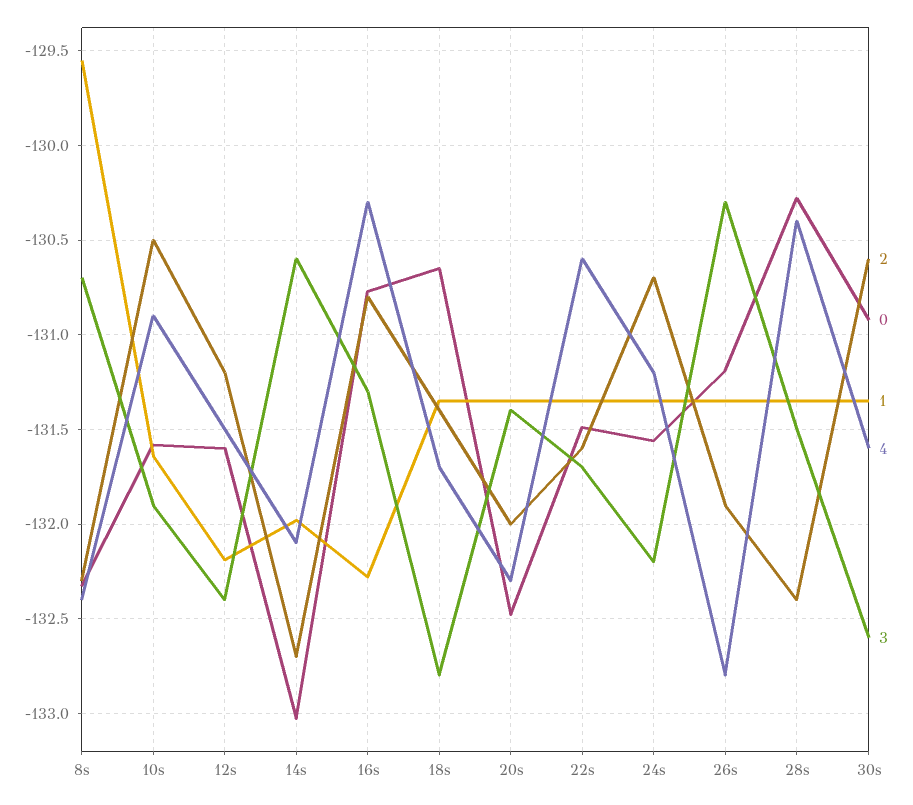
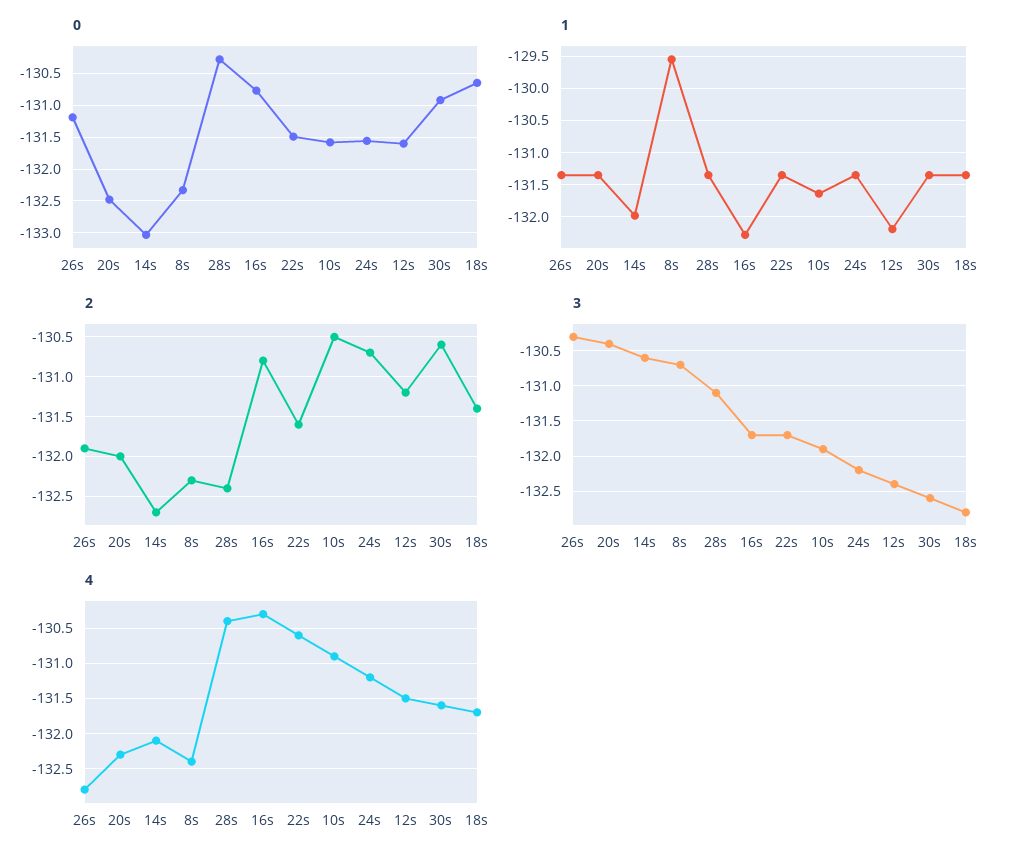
  {
    "2": {
      "8s": -132.3,
      "10s": -130.5,
      "12s": -131.2,
      "14s": -132.7,
      "16s": -130.8,
      "18s": -131.4,
      "20s": -132,
      "22s": -131.6,
      "24s": -130.7,
      "26s": -131.9,
      "28s": -132.4,
      "30s": -130.6
    },
    "0": {
      "8s": -132.35,
      "10s": -131.6,
      "12s": -131.6,
      "14s": -133.05,
      "16s": -130.75,
      "18s": -130.65,
      "20s": -132.5,
      "22s": -131.5,
      "24s": -131.55,
      "26s": -131.2,
      "28s": -130.3,
      "30s": -130.9
    },
    "1": {
      "8s": -129.55,
      "10s": -131.65,
      "12s": -132.2,
      "14s": -132,
      "16s": -132.3,
      "18s": -131.35,
      "20s": -131.35,
      "22s": -131.35,
      "24s": -131.35,
      "26s": -131.35,
      "28s": -131.35,
      "30s": -131.35
    },
    "4": {
      "8s": -132.4,
      "10s": -130.9,
      "12s": -131.5,
      "14s": -132.1,
      "16s": -130.3,
      "18s": -131.7,
      "20s": -132.3,
      "22s": -130.6,
      "24s": -131.2,
      "26s": -132.8,
      "28s": -130.4,
      "30s": -131.6
    },
    "3": {
      "8s": -130.7,
      "10s": -131.9,
      "12s": -132.4,
      "14s": -130.6,
-     "16s": -131.3,
+     "16s": -131.7,
      "18s": -132.8,
-     "20s": -131.4,
+     "20s": -130.4,
      "22s": -131.7,
      "24s": -132.2,
      "26s": -130.3,
-     "28s": -131.5,
+     "28s": -131.1,
      "30s": -132.6
    }
  }

